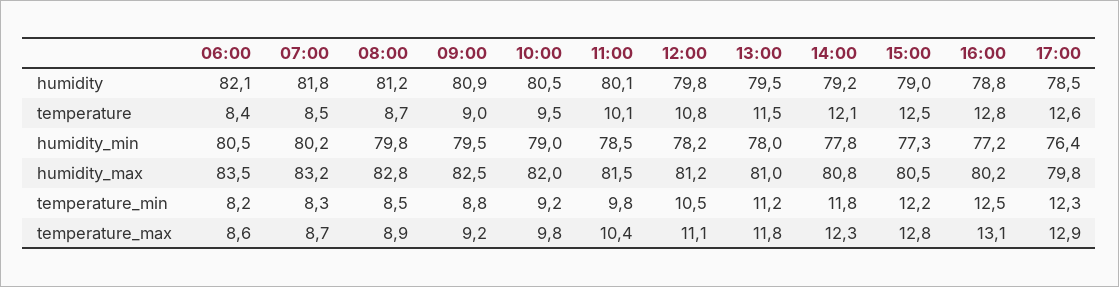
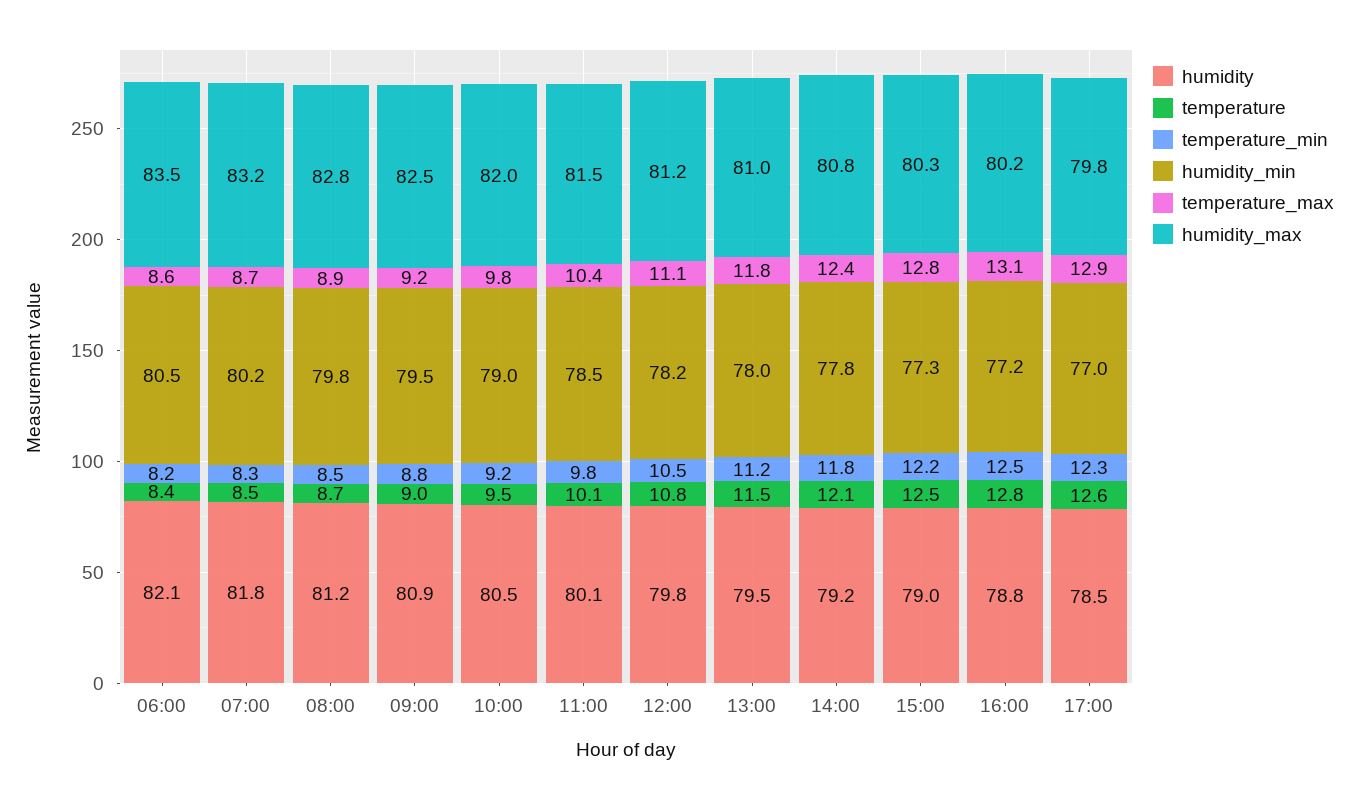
  {
    "humidity": {
      "06:00": 82.1,
      "07:00": 81.8,
      "08:00": 81.2,
      "09:00": 80.9,
      "10:00": 80.5,
      "11:00": 80.1,
      "12:00": 79.8,
      "13:00": 79.5,
      "14:00": 79.2,
      "15:00": 79,
      "16:00": 78.8,
      "17:00": 78.5
    },
    "temperature": {
      "06:00": 8.4,
      "07:00": 8.5,
      "08:00": 8.7,
      "09:00": 9,
      "10:00": 9.5,
      "11:00": 10.1,
      "12:00": 10.8,
      "13:00": 11.5,
      "14:00": 12.1,
      "15:00": 12.5,
      "16:00": 12.8,
      "17:00": 12.6
    },
    "humidity_min": {
      "06:00": 80.5,
      "07:00": 80.2,
      "08:00": 79.8,
      "09:00": 79.5,
      "10:00": 79,
      "11:00": 78.5,
      "12:00": 78.2,
      "13:00": 78,
      "14:00": 77.8,
      "15:00": 77.3,
      "16:00": 77.2,
-     "17:00": 76.4
+     "17:00": 77
    },
    "humidity_max": {
      "06:00": 83.5,
      "07:00": 83.2,
      "08:00": 82.8,
      "09:00": 82.5,
      "10:00": 82,
      "11:00": 81.5,
      "12:00": 81.2,
      "13:00": 81,
      "14:00": 80.8,
-     "15:00": 80.5,
+     "15:00": 80.3,
      "16:00": 80.2,
      "17:00": 79.8
    },
    "temperature_min": {
      "06:00": 8.2,
      "07:00": 8.3,
      "08:00": 8.5,
      "09:00": 8.8,
      "10:00": 9.2,
      "11:00": 9.8,
      "12:00": 10.5,
      "13:00": 11.2,
      "14:00": 11.8,
      "15:00": 12.2,
      "16:00": 12.5,
      "17:00": 12.3
    },
    "temperature_max": {
      "06:00": 8.6,
      "07:00": 8.7,
      "08:00": 8.9,
      "09:00": 9.2,
      "10:00": 9.8,
      "11:00": 10.4,
      "12:00": 11.1,
      "13:00": 11.8,
-     "14:00": 12.3,
+     "14:00": 12.4,
      "15:00": 12.8,
      "16:00": 13.1,
      "17:00": 12.9
    }
  }

